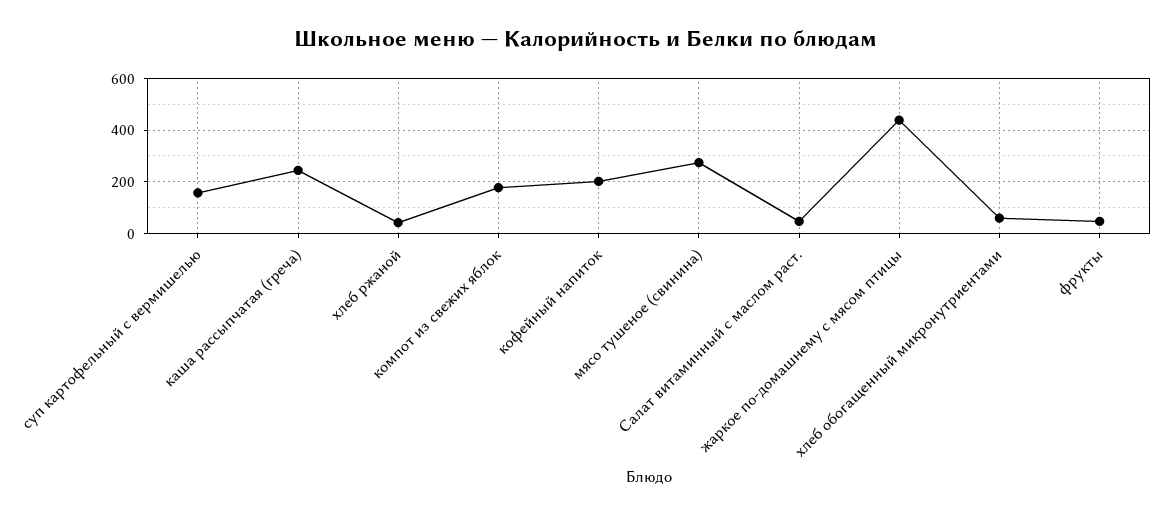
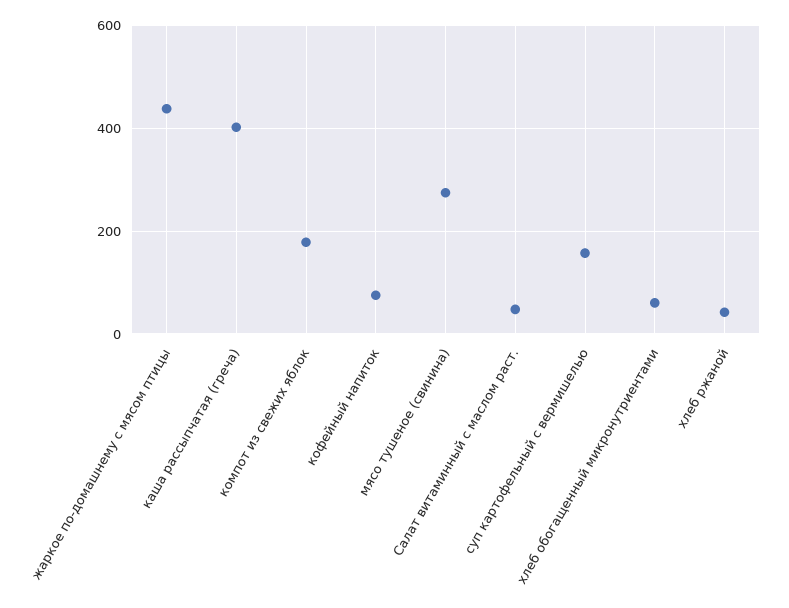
  {
    "суп картофельный с вермишелью": 160,
-   "каша рассыпчатая (греча)": 250,
+   "каша рассыпчатая (греча)": 400,
    "хлеб ржаной": 40,
    "компот из свежих яблок": 180,
-   "кофейный напиток": 200,
+   "кофейный напиток": 80,
    "мясо тушеное (свинина)": 280,
    "Салат витаминный с маслом раст.": 40,
    "жаркое по-домашнему с мясом птицы": 440,
-   "хлеб обогащенный микронутриентами": 60,
+   "хлеб обогащенный микронутриентами": 60
-   "фрукты": 50
  }

